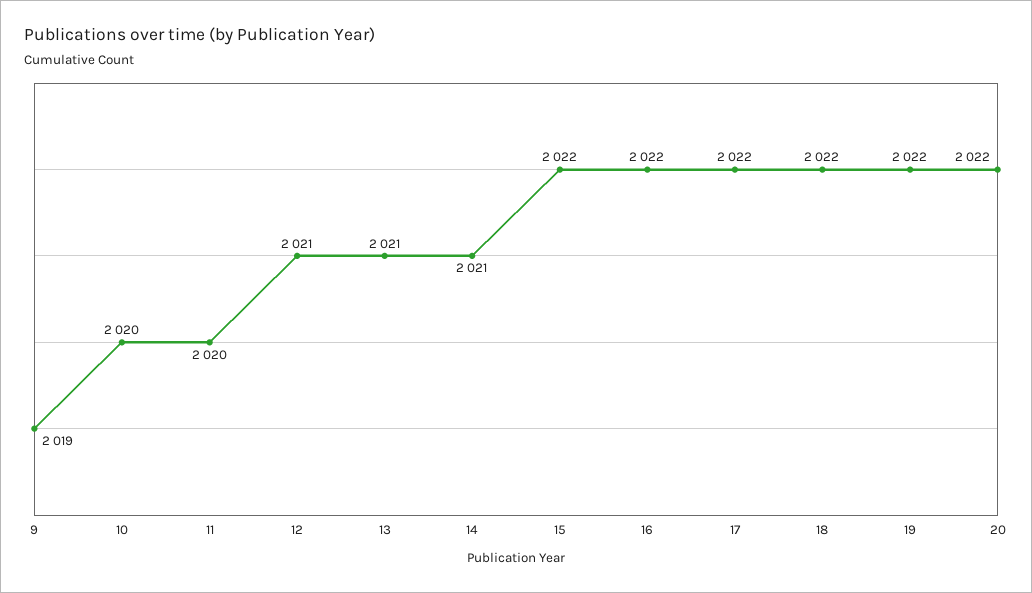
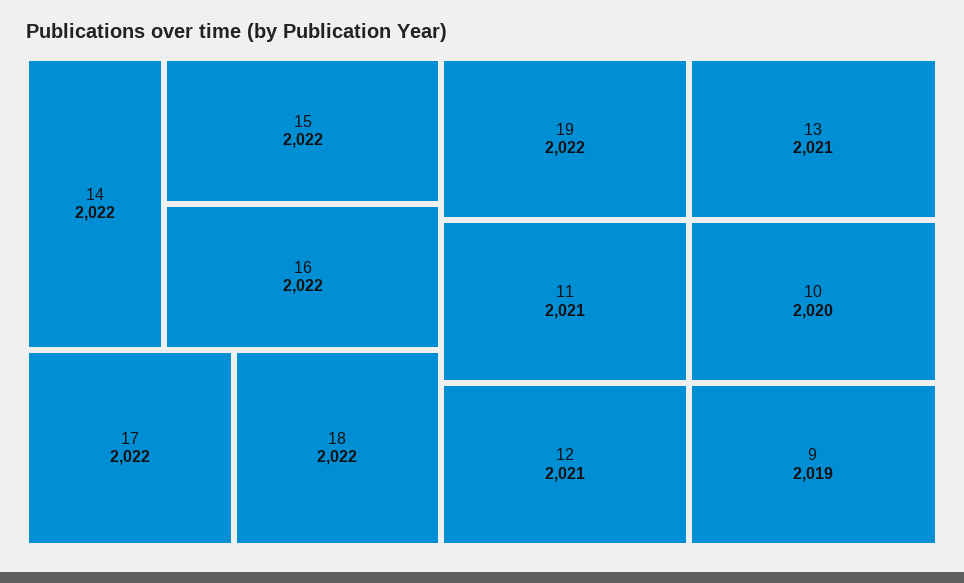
  {
    "9": 2019,
    "10": 2020,
-   "11": 2020,
+   "11": 2021,
    "12": 2021,
    "13": 2021,
-   "14": 2021,
+   "14": 2022,
    "15": 2022,
    "16": 2022,
    "17": 2022,
    "18": 2022,
-   "19": 2022,
+   "19": 2022
-   "20": 2022
  }

